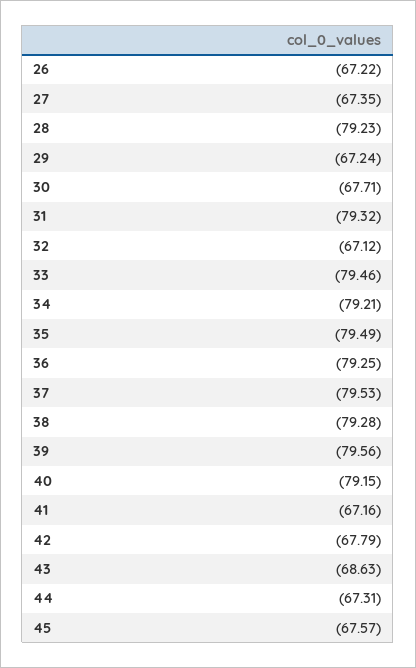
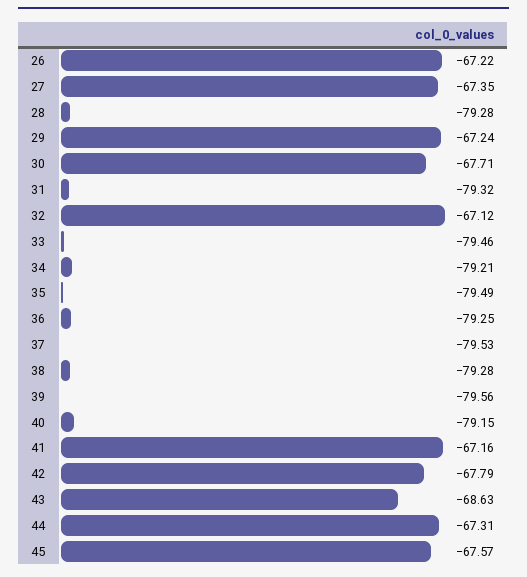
  {
    "26": -67.22,
    "27": -67.35,
-   "28": -79.23,
+   "28": -79.28,
    "29": -67.24,
    "30": -67.71,
    "31": -79.32,
    "32": -67.12,
    "33": -79.46,
    "34": -79.21,
    "35": -79.49,
    "36": -79.25,
    "37": -79.53,
    "38": -79.28,
    "39": -79.56,
    "40": -79.15,
    "41": -67.16,
    "42": -67.79,
    "43": -68.63,
    "44": -67.31,
    "45": -67.57
  }

